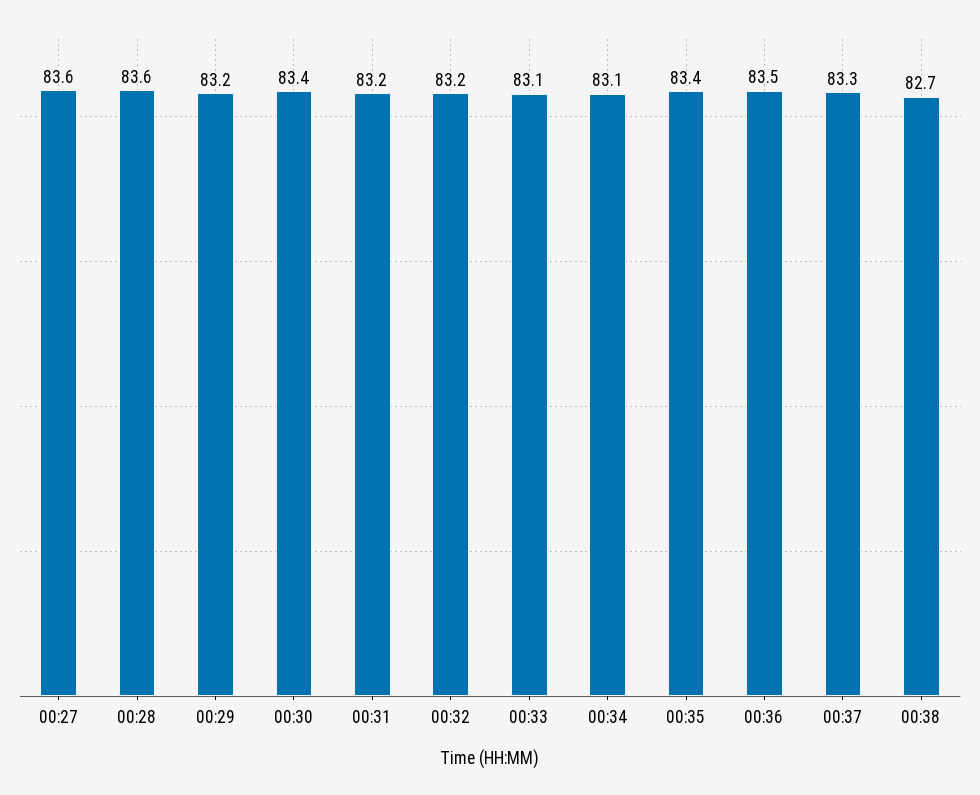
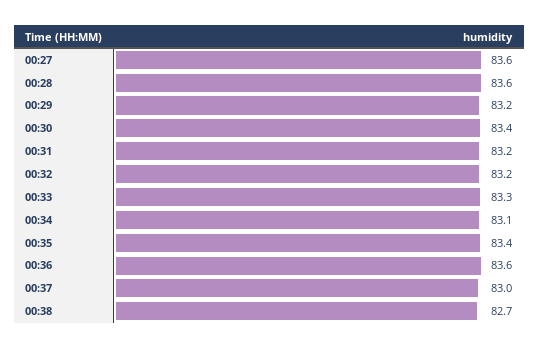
  {
    "00:27": 83.6,
    "00:28": 83.6,
    "00:29": 83.2,
    "00:30": 83.4,
    "00:31": 83.2,
    "00:32": 83.2,
-   "00:33": 83.1,
+   "00:33": 83.3,
    "00:34": 83.1,
    "00:35": 83.4,
-   "00:36": 83.5,
+   "00:36": 83.6,
-   "00:37": 83.3,
+   "00:37": 83,
    "00:38": 82.7
  }

